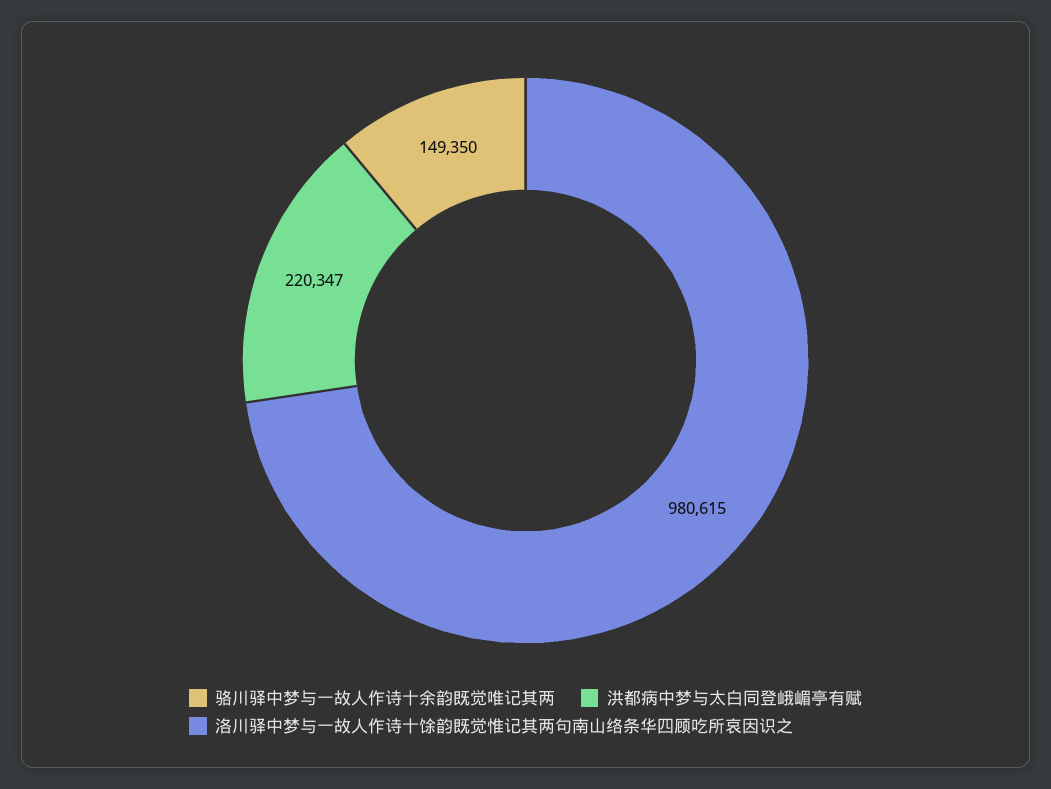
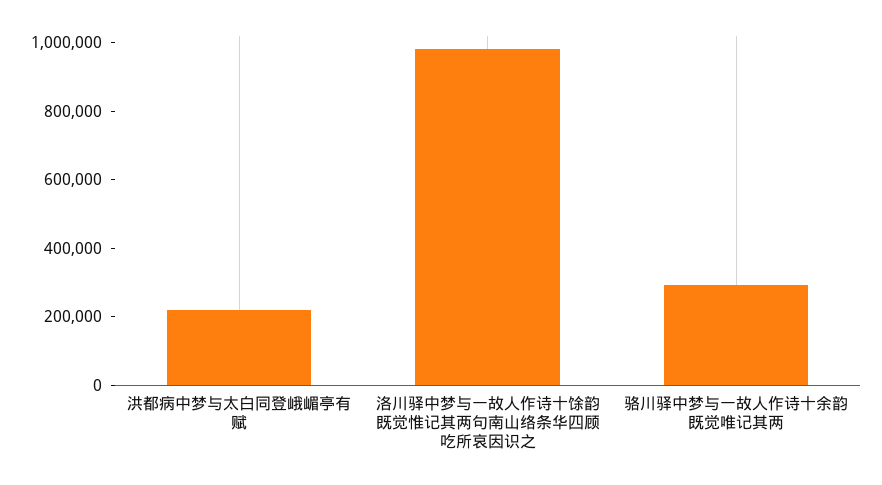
  {
-   "骆川驿中梦与一故人作诗十余韵既觉唯记其两": 149350,
+   "骆川驿中梦与一故人作诗十余韵既觉唯记其两": 300000,
    "洪都病中梦与太白同登峨嵋亭有赋": 220347,
    "洛川驿中梦与一故人作诗十馀韵既觉惟记其两句南山络条华四顾吃所哀因识之": 980615
  }

